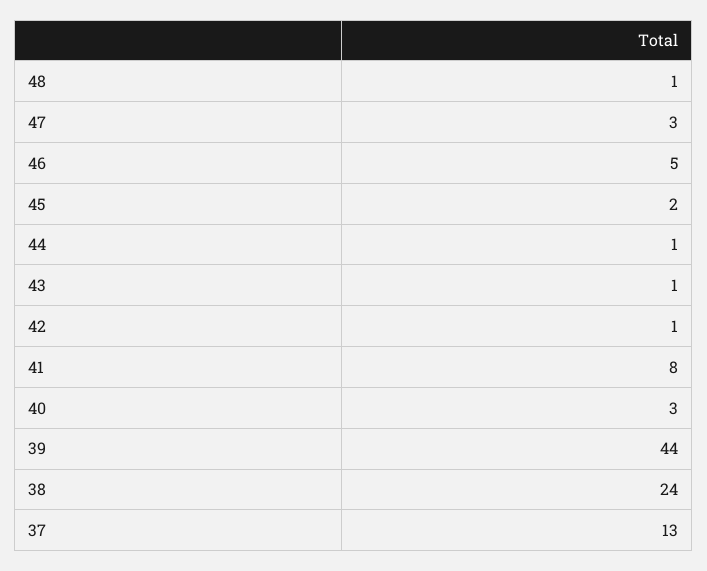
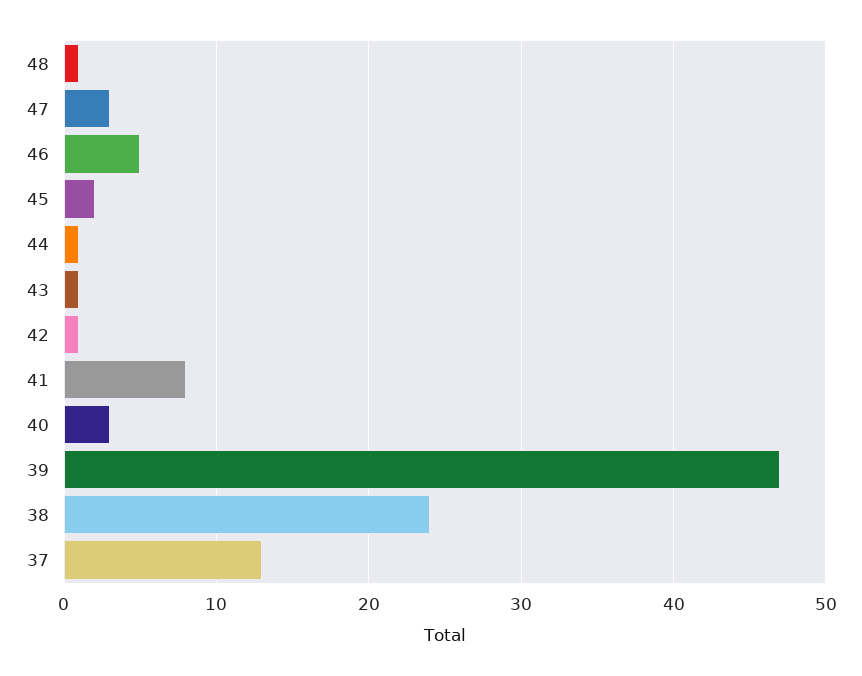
  {
    "48": 1,
    "47": 3,
    "46": 5,
    "45": 2,
    "44": 1,
    "43": 1,
    "42": 1,
    "41": 8,
    "40": 3,
-   "39": 44,
+   "39": 47,
    "38": 24,
    "37": 13
  }

